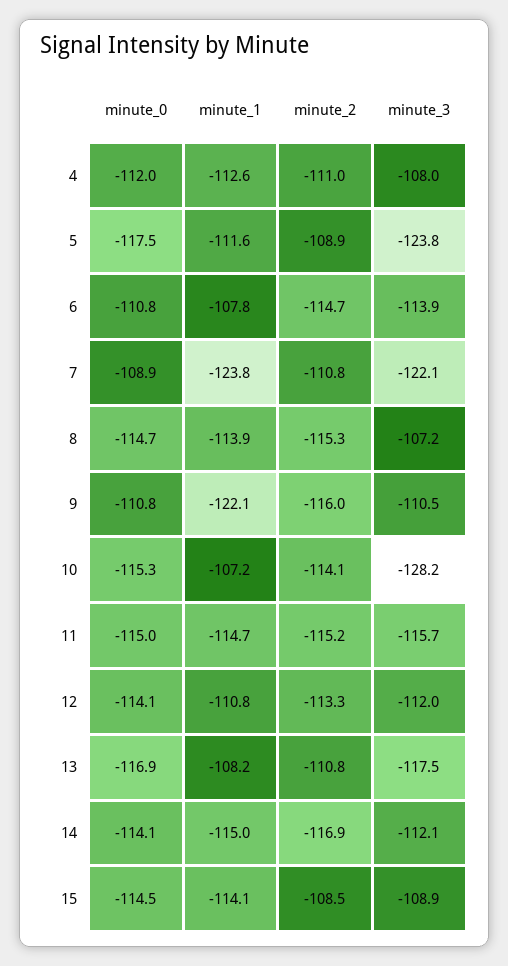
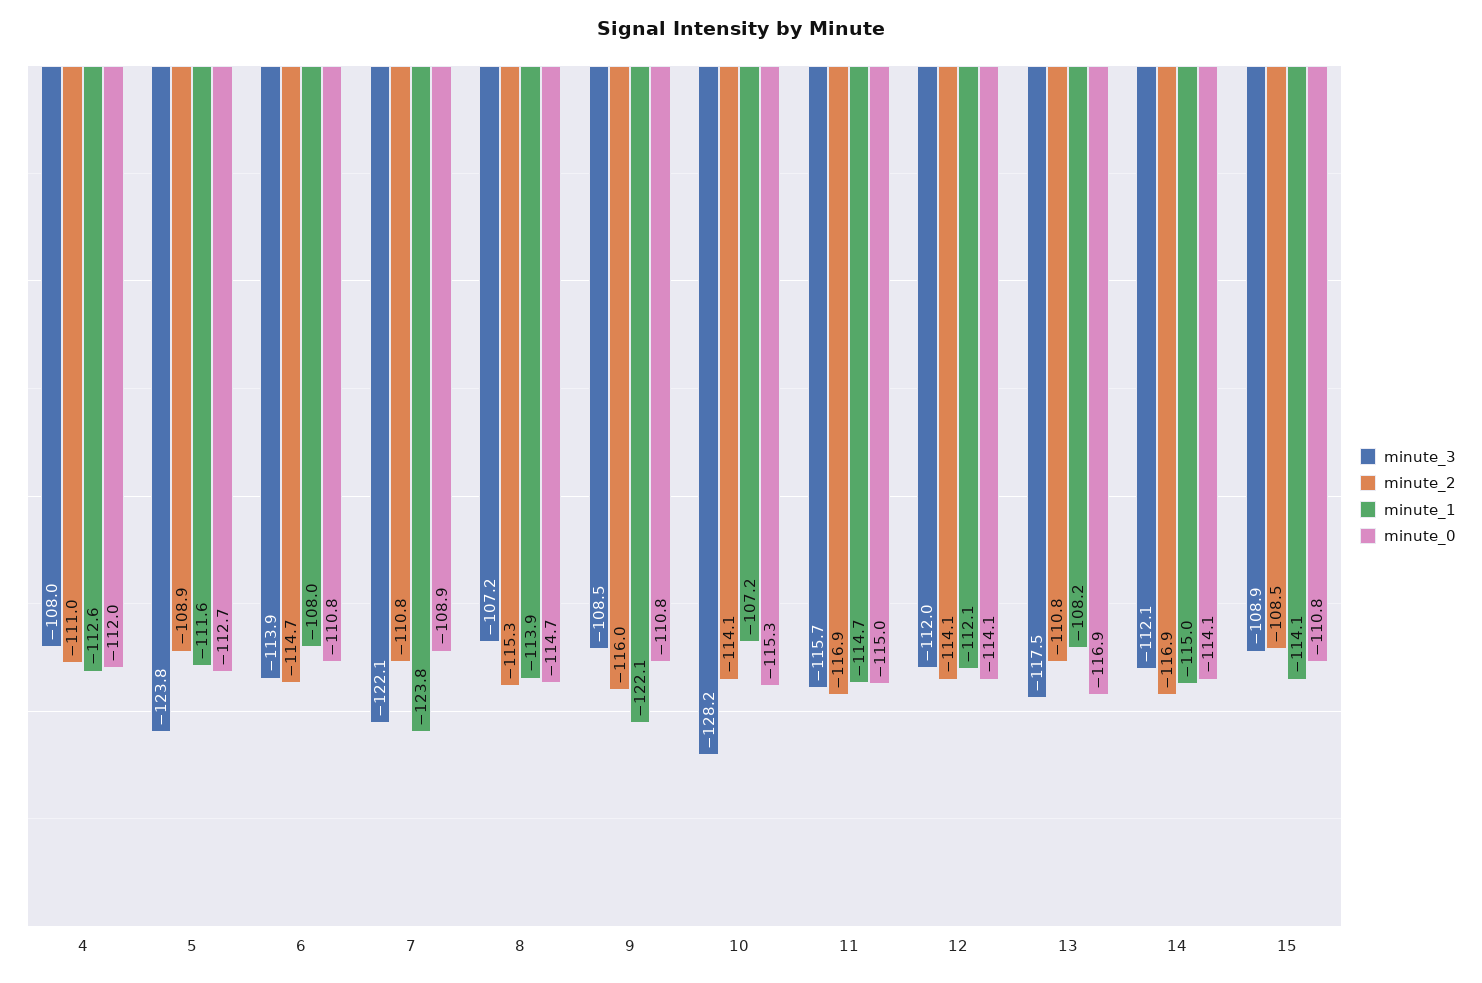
  {
    "minute_0": {
      "4": -112,
-     "5": -117.5,
+     "5": -112.7,
      "6": -110.8,
      "7": -108.9,
      "8": -114.7,
      "9": -110.8,
      "10": -115.3,
      "11": -115,
      "12": -114.1,
      "13": -116.9,
      "14": -114.1,
-     "15": -114.5
+     "15": -110.8
    },
    "minute_1": {
      "4": -112.6,
      "5": -111.6,
-     "6": -107.8,
+     "6": -108,
      "7": -123.8,
      "8": -113.9,
      "9": -122.1,
      "10": -107.2,
      "11": -114.7,
-     "12": -110.8,
+     "12": -112.1,
      "13": -108.2,
      "14": -115,
      "15": -114.1
    },
    "minute_2": {
      "4": -111,
      "5": -108.9,
      "6": -114.7,
      "7": -110.8,
      "8": -115.3,
      "9": -116,
      "10": -114.1,
-     "11": -115.2,
+     "11": -116.9,
-     "12": -113.3,
+     "12": -114.1,
      "13": -110.8,
      "14": -116.9,
      "15": -108.5
    },
    "minute_3": {
      "4": -108,
      "5": -123.8,
      "6": -113.9,
      "7": -122.1,
      "8": -107.2,
-     "9": -110.5,
+     "9": -108.5,
      "10": -128.2,
      "11": -115.7,
      "12": -112,
      "13": -117.5,
      "14": -112.1,
      "15": -108.9
    }
  }

